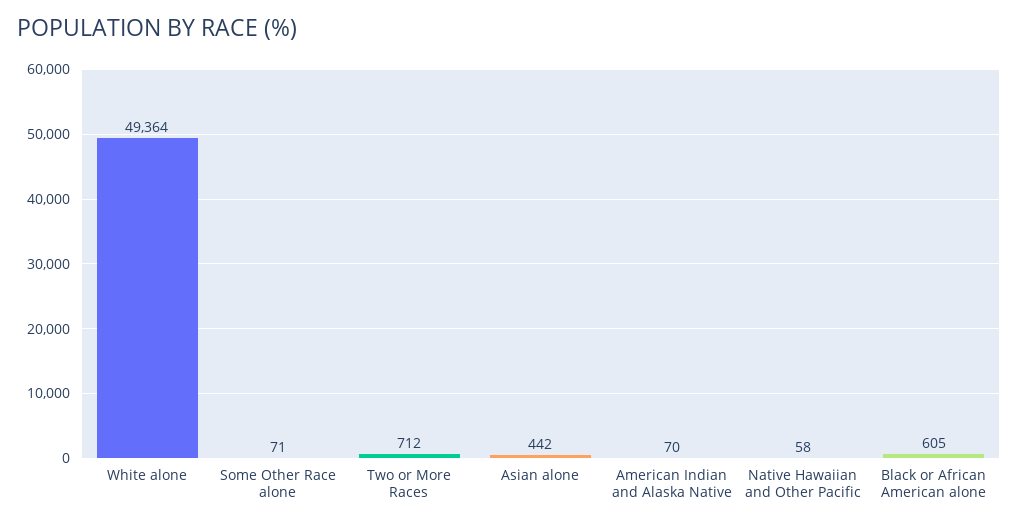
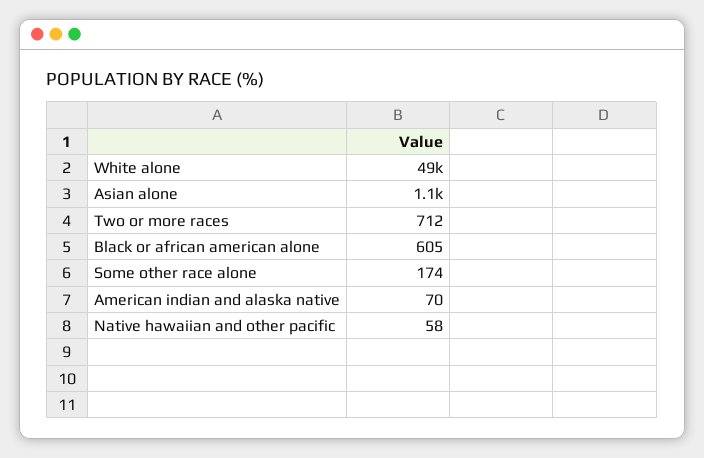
  {
    "White alone": 49364,
-   "Some Other Race alone": 71,
+   "Some Other Race alone": 174,
    "Two or More Races": 712,
-   "Asian alone": 442,
+   "Asian alone": 1100,
    "American Indian and Alaska Native": 70,
    "Native Hawaiian and Other Pacific": 58,
    "Black or African American alone": 605
  }

